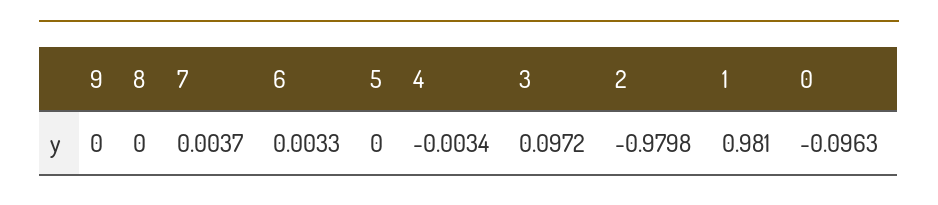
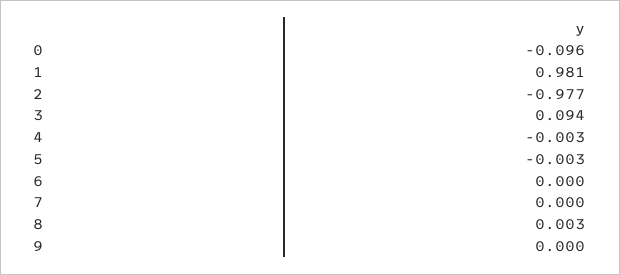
  {
    "9": 0,
-   "8": 0,
+   "8": 0.003,
-   "7": 0.0037,
+   "7": 0,
-   "6": 0.0033,
+   "6": 0,
-   "5": 0,
+   "5": -0.003,
    "4": -0.0034,
-   "3": 0.0972,
+   "3": 0.094,
-   "2": -0.9798,
+   "2": -0.977,
    "1": 0.981,
    "0": -0.0963
  }

